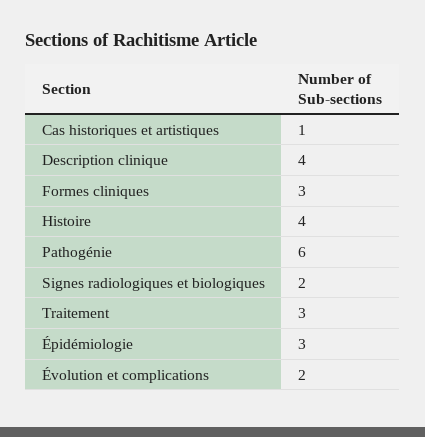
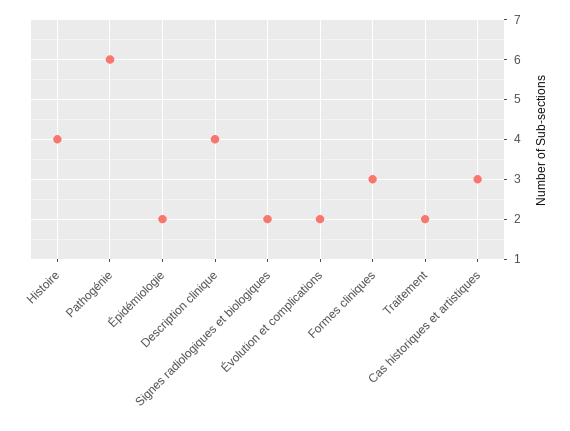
  {
-   "Cas historiques et artistiques": 1,
+   "Cas historiques et artistiques": 3,
    "Description clinique": 4,
    "Formes cliniques": 3,
    "Histoire": 4,
    "Pathogénie": 6,
    "Signes radiologiques et biologiques": 2,
-   "Traitement": 3,
+   "Traitement": 2,
-   "Épidémiologie": 3,
+   "Épidémiologie": 2,
    "Évolution et complications": 2
  }

